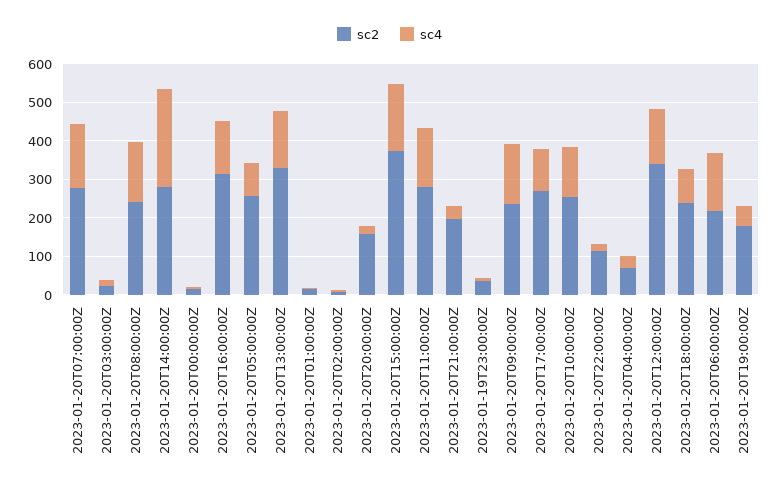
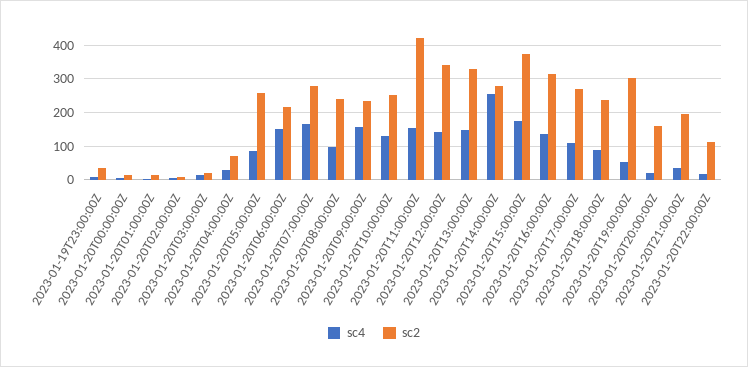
  {
    "sc2": {
      "2023-01-20T07:00:00Z": 280,
      "2023-01-20T03:00:00Z": 20,
      "2023-01-20T08:00:00Z": 240,
      "2023-01-20T14:00:00Z": 280,
      "2023-01-20T00:00:00Z": 20,
      "2023-01-20T16:00:00Z": 320,
      "2023-01-20T05:00:00Z": 260,
      "2023-01-20T13:00:00Z": 340,
      "2023-01-20T01:00:00Z": 20,
      "2023-01-20T02:00:00Z": 0,
      "2023-01-20T20:00:00Z": 160,
      "2023-01-20T15:00:00Z": 380,
-     "2023-01-20T11:00:00Z": 275,
+     "2023-01-20T11:00:00Z": 420,
      "2023-01-20T21:00:00Z": 200,
      "2023-01-19T23:00:00Z": 40,
      "2023-01-20T09:00:00Z": 240,
      "2023-01-20T17:00:00Z": 260,
      "2023-01-20T10:00:00Z": 260,
      "2023-01-20T22:00:00Z": 120,
      "2023-01-20T04:00:00Z": 80,
      "2023-01-20T12:00:00Z": 340,
      "2023-01-20T18:00:00Z": 240,
      "2023-01-20T06:00:00Z": 220,
-     "2023-01-20T19:00:00Z": 175
+     "2023-01-20T19:00:00Z": 300
    },
    "sc4": {
      "2023-01-20T07:00:00Z": 160,
      "2023-01-20T03:00:00Z": 20,
-     "2023-01-20T08:00:00Z": 150,
+     "2023-01-20T08:00:00Z": 100,
      "2023-01-20T14:00:00Z": 260,
      "2023-01-20T00:00:00Z": 0,
      "2023-01-20T16:00:00Z": 140,
      "2023-01-20T05:00:00Z": 80,
      "2023-01-20T13:00:00Z": 140,
      "2023-01-20T01:00:00Z": 0,
      "2023-01-20T02:00:00Z": 0,
      "2023-01-20T20:00:00Z": 20,
      "2023-01-20T15:00:00Z": 180,
      "2023-01-20T11:00:00Z": 160,
      "2023-01-20T21:00:00Z": 40,
      "2023-01-19T23:00:00Z": 0,
      "2023-01-20T09:00:00Z": 160,
      "2023-01-20T17:00:00Z": 120,
      "2023-01-20T10:00:00Z": 140,
      "2023-01-20T22:00:00Z": 20,
      "2023-01-20T04:00:00Z": 20,
      "2023-01-20T12:00:00Z": 140,
      "2023-01-20T18:00:00Z": 80,
      "2023-01-20T06:00:00Z": 160,
      "2023-01-20T19:00:00Z": 60
    }
  }

